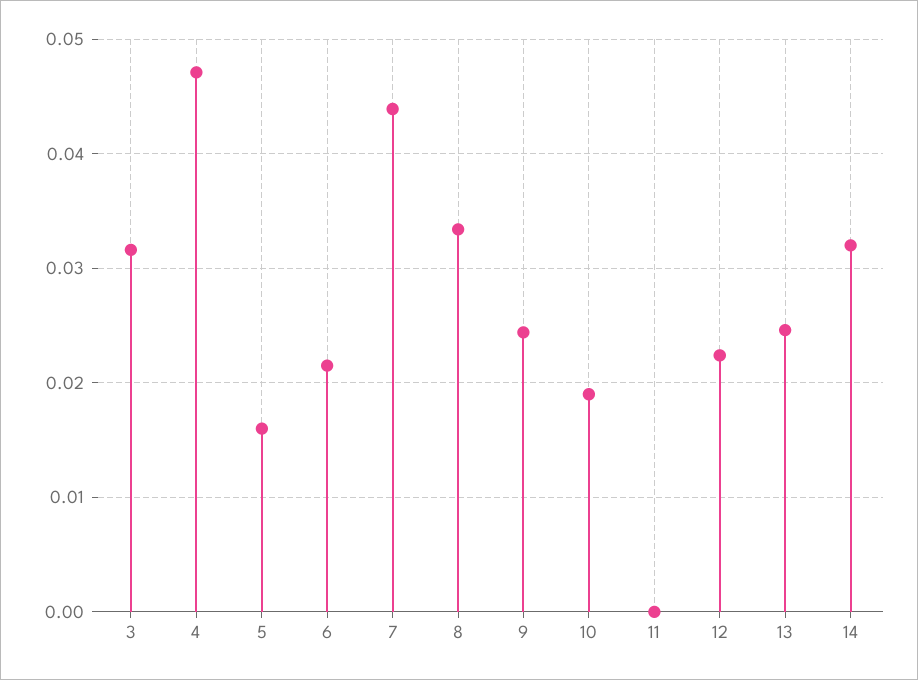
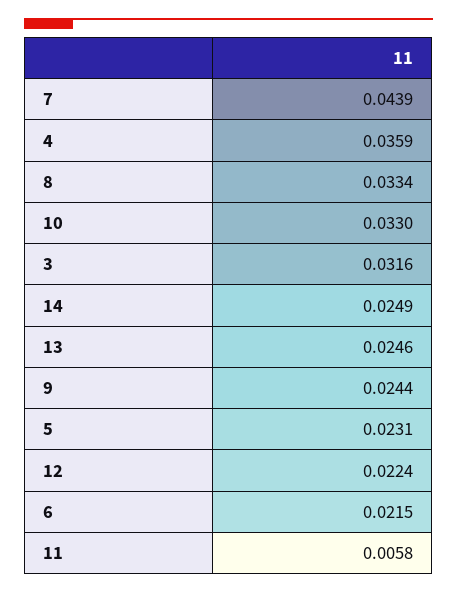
  {
    "3": 0.0316,
-   "4": 0.047,
+   "4": 0.0359,
-   "5": 0.016,
+   "5": 0.0231,
    "6": 0.0215,
    "7": 0.0439,
    "8": 0.0334,
    "9": 0.0244,
-   "10": 0.019,
+   "10": 0.033,
-   "11": 0,
+   "11": 0.0058,
    "12": 0.0224,
    "13": 0.0246,
-   "14": 0.032
+   "14": 0.0249
  }

